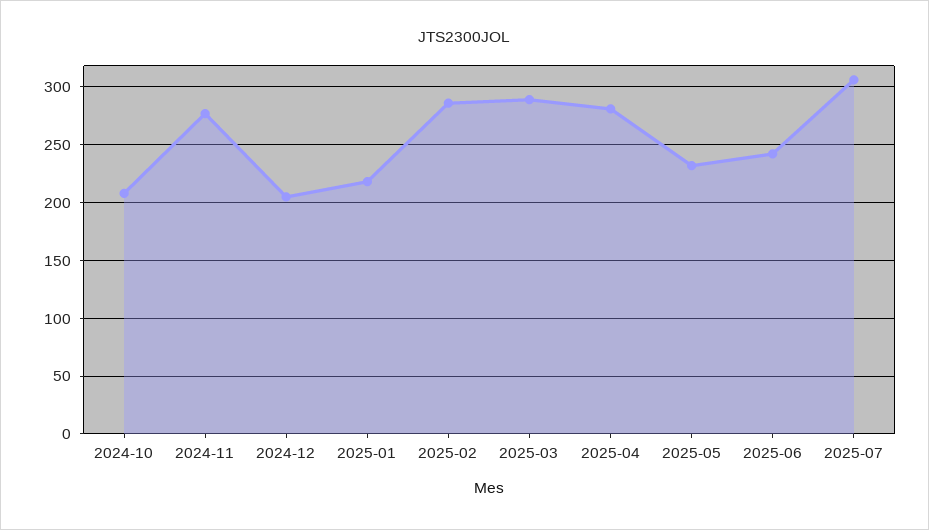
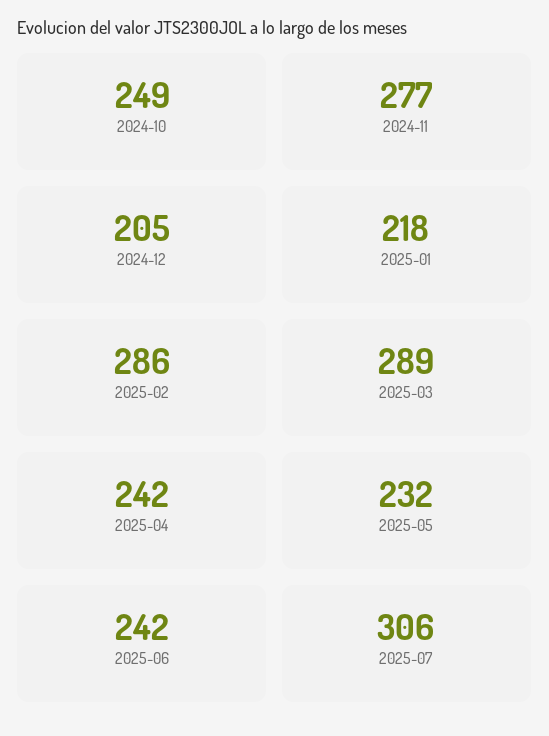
  {
-   "2024-10": 210,
+   "2024-10": 249,
    "2024-11": 277,
    "2024-12": 205,
    "2025-01": 218,
    "2025-02": 286,
    "2025-03": 289,
-   "2025-04": 280,
+   "2025-04": 242,
    "2025-05": 232,
    "2025-06": 242,
    "2025-07": 306
  }

